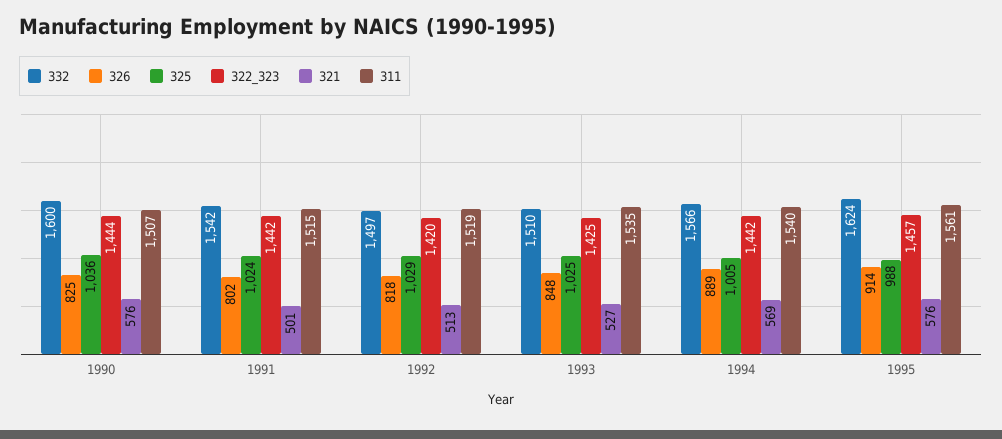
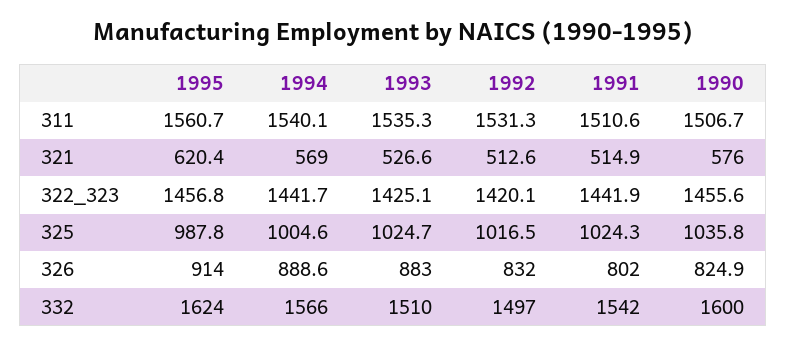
  {
    "332": {
      "1990": 1600,
      "1991": 1542,
      "1992": 1497,
      "1993": 1510,
      "1994": 1566,
      "1995": 1624
    },
    "326": {
      "1990": 824.9,
      "1991": 802,
-     "1992": 818,
+     "1992": 832,
-     "1993": 848,
+     "1993": 883,
      "1994": 888.6,
      "1995": 914
    },
    "325": {
      "1990": 1035.8,
      "1991": 1024.3,
-     "1992": 1029,
+     "1992": 1016.5,
      "1993": 1024.7,
      "1994": 1004.6,
      "1995": 987.8
    },
    "322_323": {
-     "1990": 1444,
+     "1990": 1455.6,
      "1991": 1441.9,
      "1992": 1420.1,
      "1993": 1425.1,
      "1994": 1441.7,
      "1995": 1456.8
    },
    "321": {
      "1990": 576,
-     "1991": 501,
+     "1991": 514.9,
      "1992": 512.6,
      "1993": 526.6,
      "1994": 569,
-     "1995": 576
+     "1995": 620.4
    },
    "311": {
      "1990": 1506.7,
-     "1991": 1515,
+     "1991": 1510.6,
-     "1992": 1519,
+     "1992": 1531.3,
      "1993": 1535.3,
      "1994": 1540.1,
      "1995": 1560.7
    }
  }

